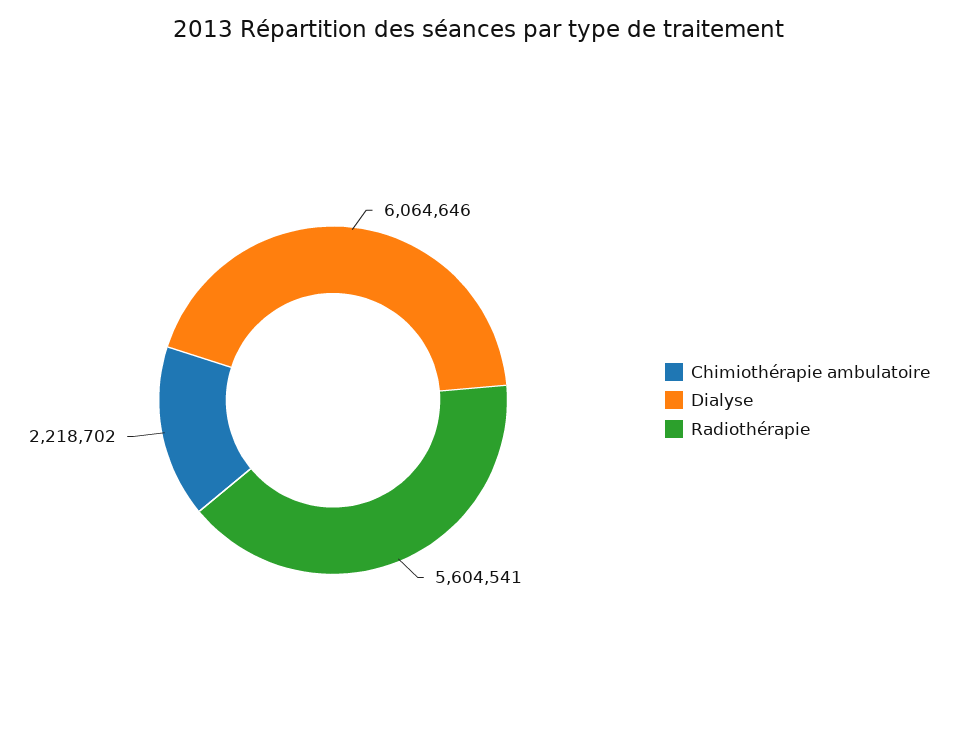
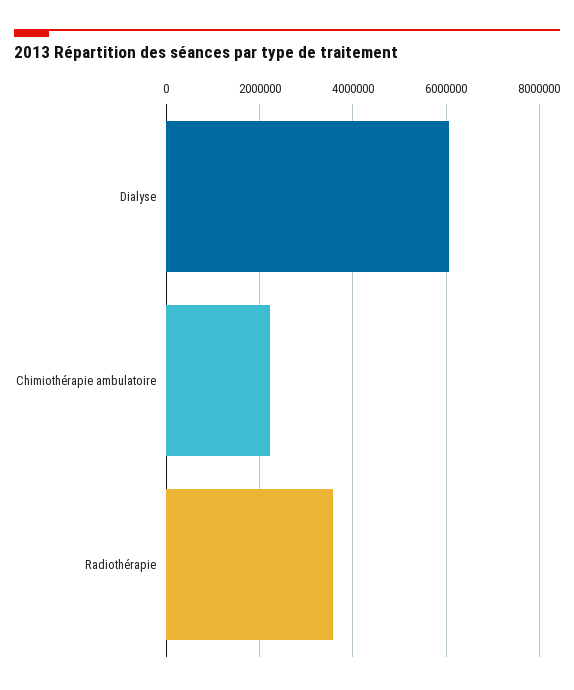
  {
    "Chimiothérapie ambulatoire": 2218702,
    "Dialyse": 6064646,
-   "Radiothérapie": 5604541
+   "Radiothérapie": 3600000
  }

